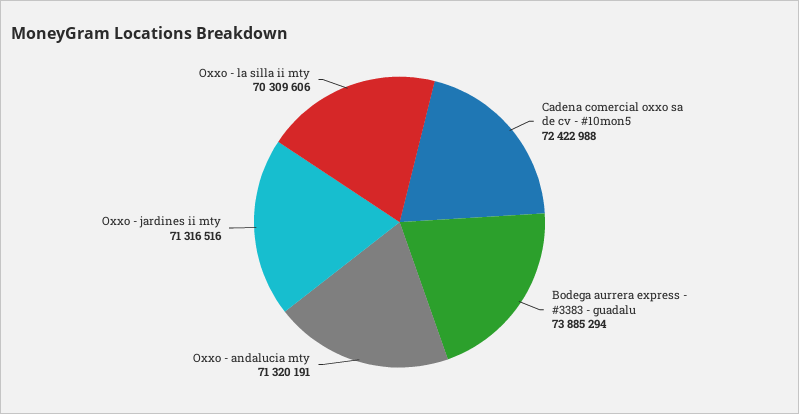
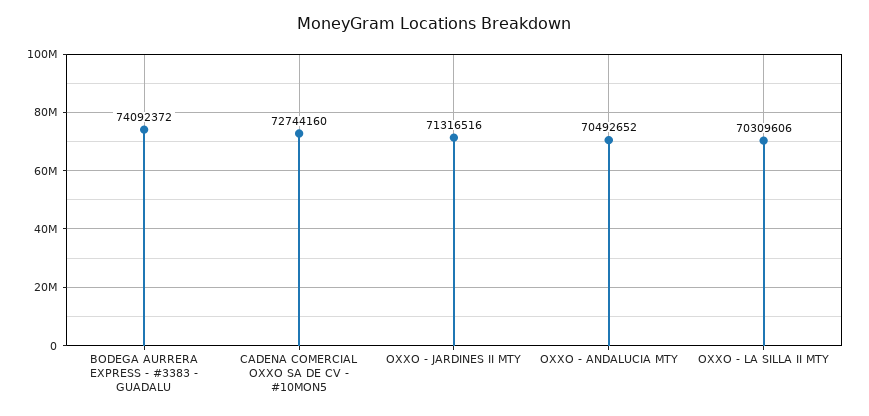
  {
-   "Cadena comercial oxxo sa de cv - #10mon5": 72422988,
+   "Cadena comercial oxxo sa de cv - #10mon5": 72744160,
-   "Bodega aurrera express - #3383 - guadalu": 73885294,
+   "Bodega aurrera express - #3383 - guadalu": 74092372,
-   "Oxxo - andalucia mty": 71320191,
+   "Oxxo - andalucia mty": 70492652,
    "Oxxo - jardines ii mty": 71316516,
    "Oxxo - la silla ii mty": 70309606
  }

